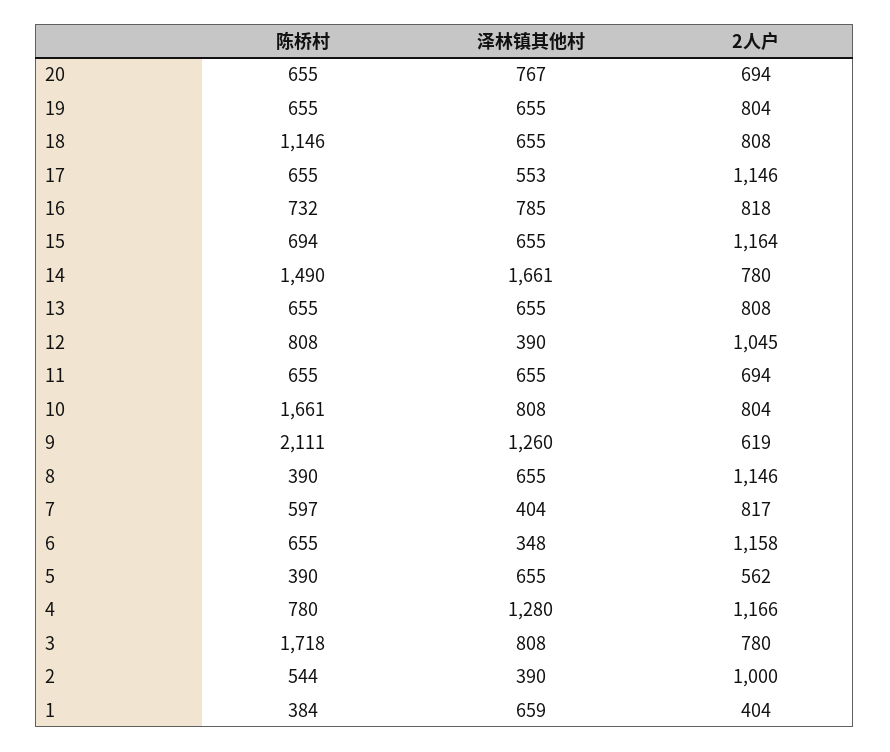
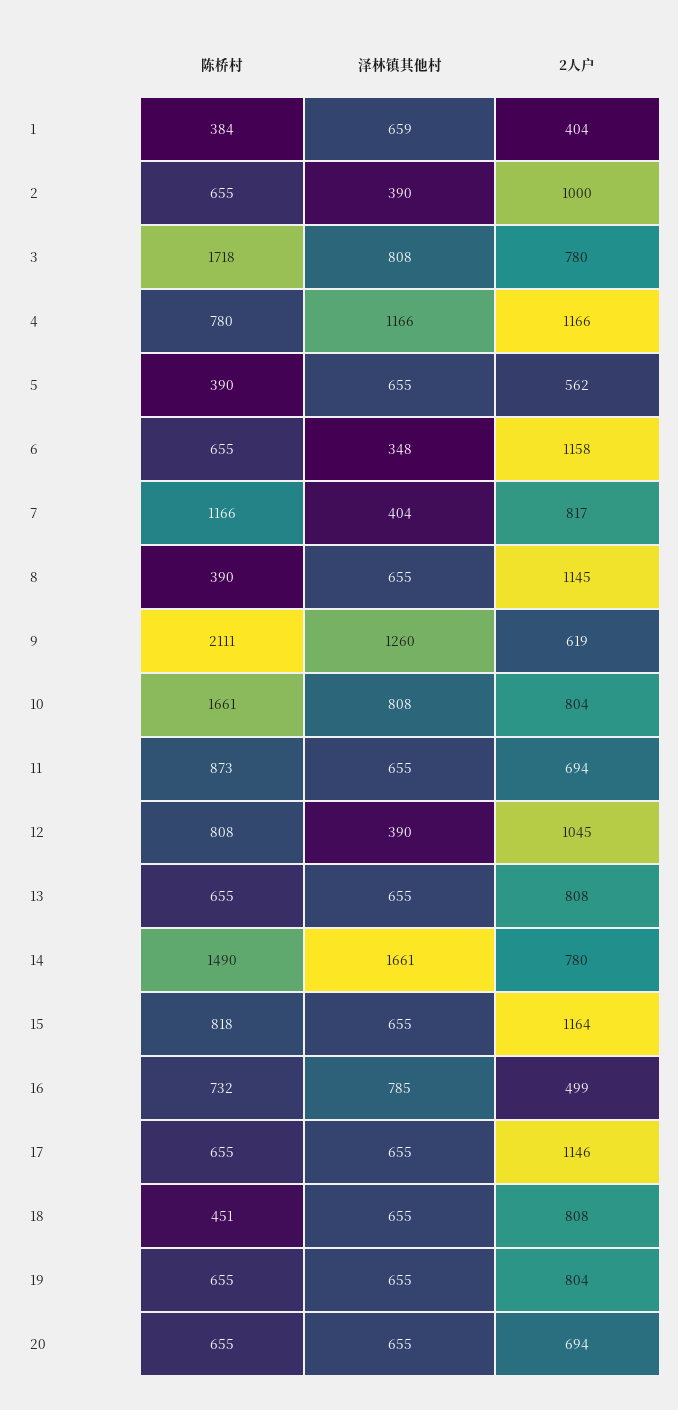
  {
    "陈桥村": {
      "20": 655,
      "19": 655,
-     "18": 1146,
+     "18": 451,
      "17": 655,
      "16": 732,
-     "15": 694,
+     "15": 818,
      "14": 1490,
      "13": 655,
      "12": 808,
-     "11": 655,
+     "11": 873,
      "10": 1661,
      "9": 2111,
      "8": 390,
-     "7": 597,
+     "7": 1166,
      "6": 655,
      "5": 390,
      "4": 780,
      "3": 1718,
-     "2": 544,
+     "2": 655,
      "1": 384
    },
    "泽林镇其他村": {
-     "20": 767,
+     "20": 655,
      "19": 655,
      "18": 655,
-     "17": 553,
+     "17": 655,
      "16": 785,
      "15": 655,
      "14": 1661,
      "13": 655,
      "12": 390,
      "11": 655,
      "10": 808,
      "9": 1260,
      "8": 655,
      "7": 404,
      "6": 348,
      "5": 655,
-     "4": 1280,
+     "4": 1166,
      "3": 808,
      "2": 390,
      "1": 659
    },
    "2人户": {
      "20": 694,
      "19": 804,
      "18": 808,
      "17": 1146,
-     "16": 818,
+     "16": 499,
      "15": 1164,
      "14": 780,
      "13": 808,
      "12": 1045,
      "11": 694,
      "10": 804,
      "9": 619,
-     "8": 1146,
+     "8": 1145,
      "7": 817,
      "6": 1158,
      "5": 562,
      "4": 1166,
      "3": 780,
      "2": 1000,
      "1": 404
    }
  }

